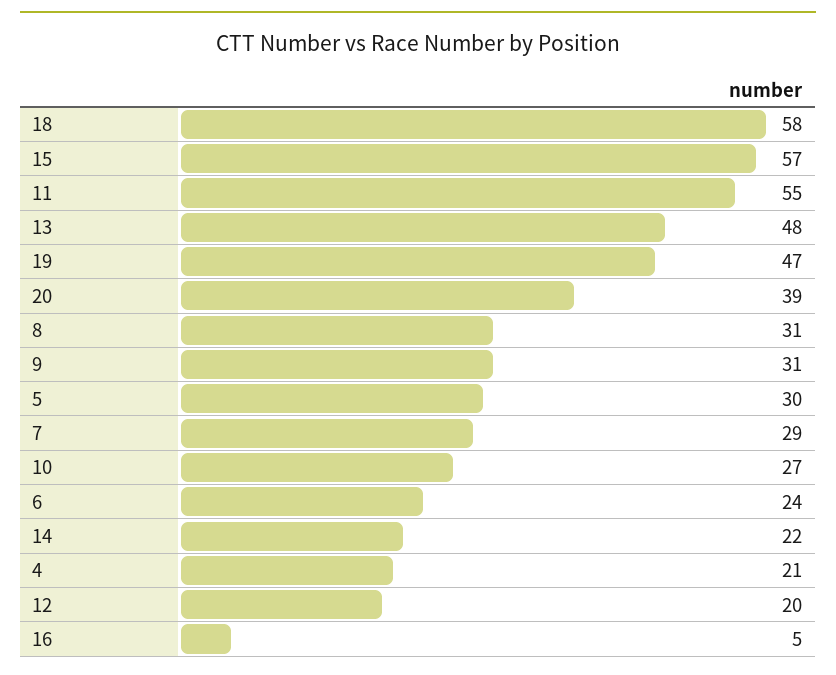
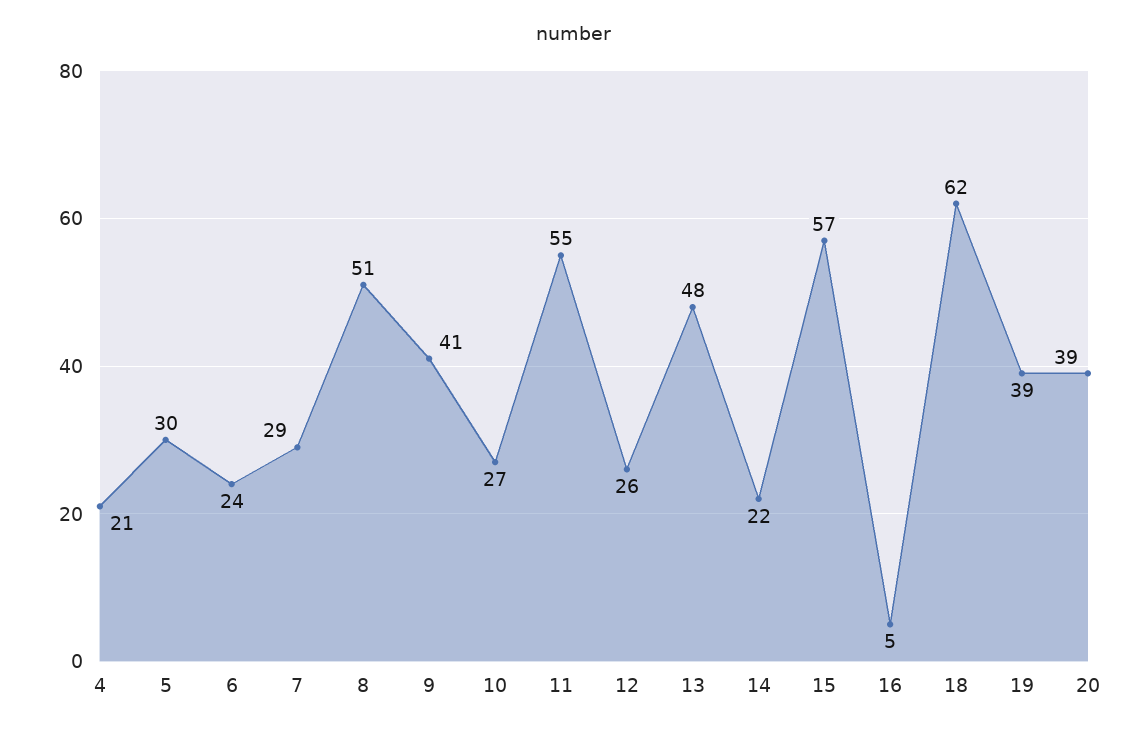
  {
-   "18": 58,
+   "18": 62,
    "15": 57,
    "11": 55,
    "13": 48,
-   "19": 47,
+   "19": 39,
    "20": 39,
-   "8": 31,
+   "8": 51,
-   "9": 31,
+   "9": 41,
    "5": 30,
    "7": 29,
    "10": 27,
    "6": 24,
    "14": 22,
    "4": 21,
-   "12": 20,
+   "12": 26,
    "16": 5
  }

